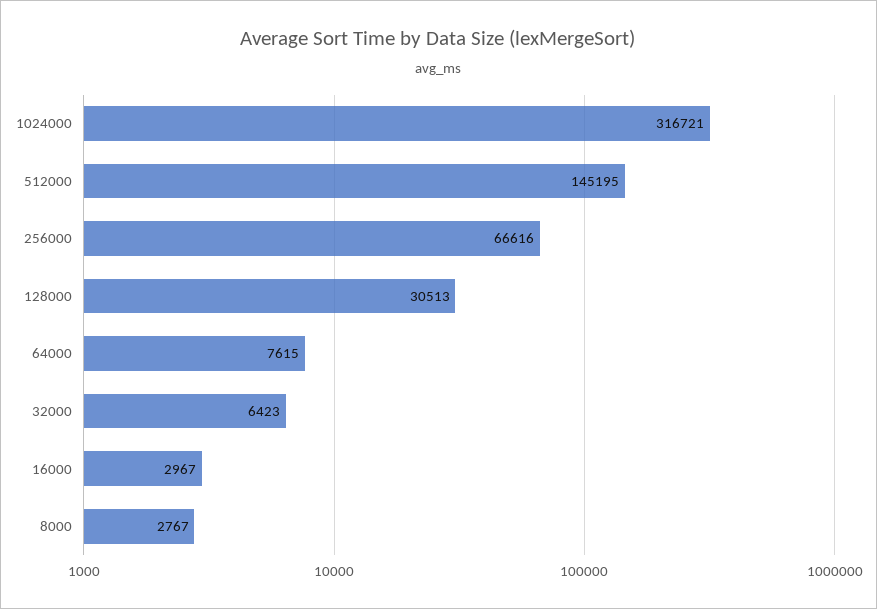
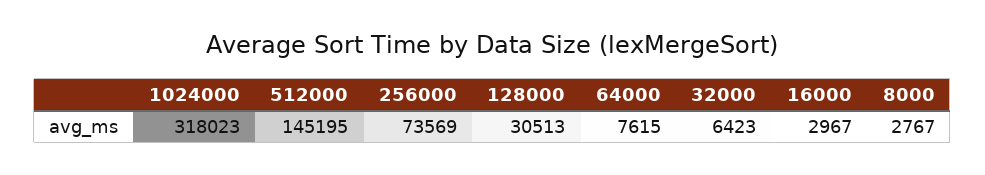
  {
-   "1024000": 316721,
+   "1024000": 318023,
    "512000": 145195,
-   "256000": 66616,
+   "256000": 73569,
    "128000": 30513,
    "64000": 7615,
    "32000": 6423,
    "16000": 2967,
    "8000": 2767
  }

